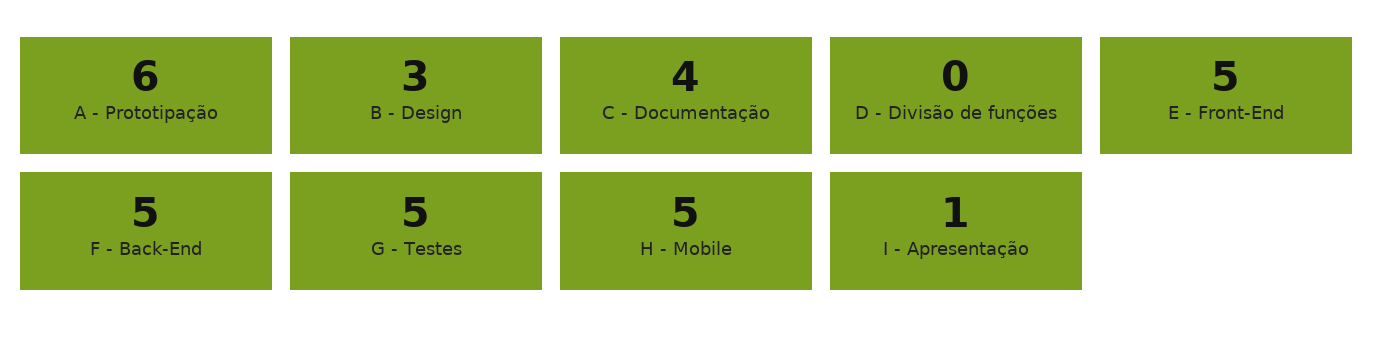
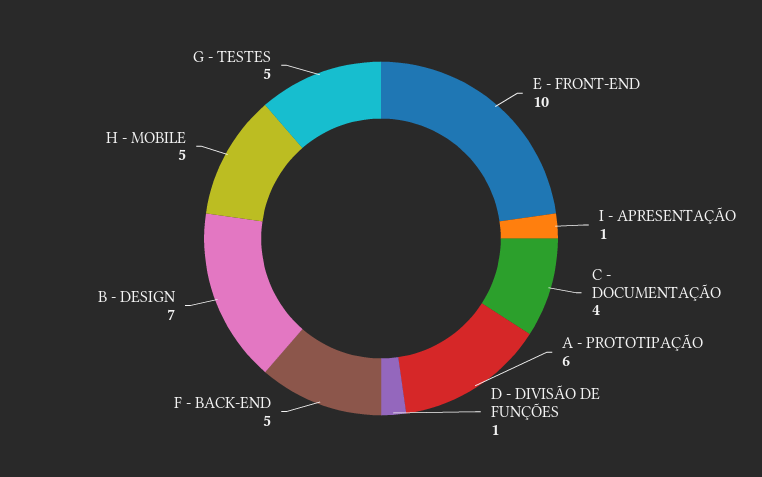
  {
    "A - Prototipação": 6,
-   "B - Design": 3,
+   "B - Design": 7,
    "C - Documentação": 4,
-   "D - Divisão de funções": 0,
+   "D - Divisão de funções": 1,
-   "E - Front-End": 5,
+   "E - Front-End": 10,
    "F - Back-End": 5,
    "G - Testes": 5,
    "H - Mobile": 5,
    "I - Apresentação": 1
  }

